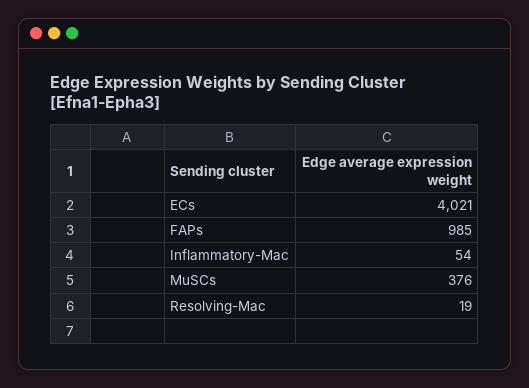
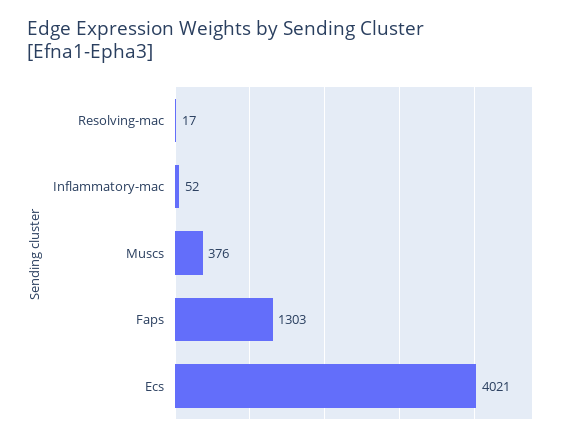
  {
    "ECs": 4021,
-   "FAPs": 985,
+   "FAPs": 1303,
-   "Inflammatory-Mac": 54,
+   "Inflammatory-Mac": 52,
    "MuSCs": 376,
-   "Resolving-Mac": 19
+   "Resolving-Mac": 17
  }

